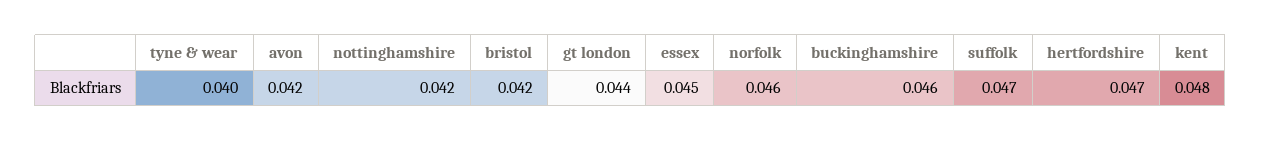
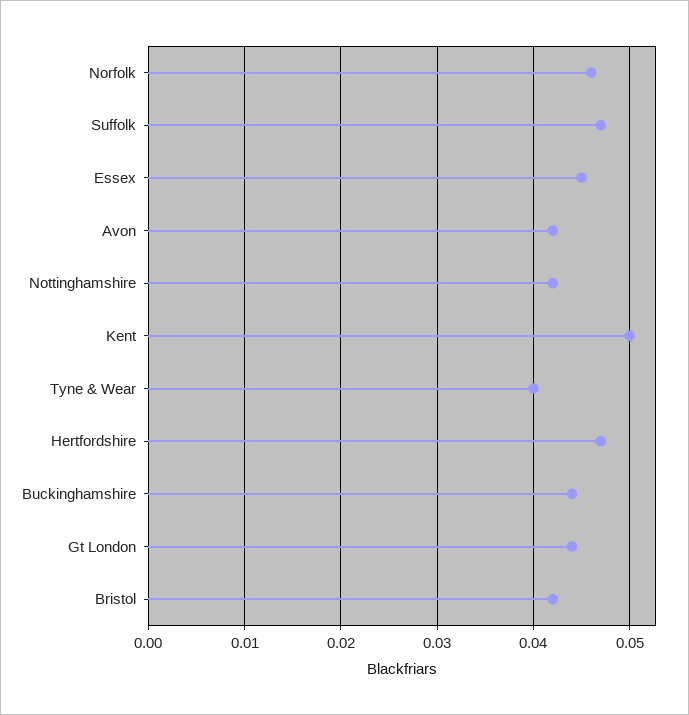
  {
    "tyne & wear": 0.04,
    "avon": 0.042,
    "nottinghamshire": 0.042,
    "bristol": 0.042,
    "gt london": 0.044,
    "essex": 0.045,
    "norfolk": 0.046,
-   "buckinghamshire": 0.046,
+   "buckinghamshire": 0.044,
    "suffolk": 0.047,
    "hertfordshire": 0.047,
-   "kent": 0.048
+   "kent": 0.05
  }

